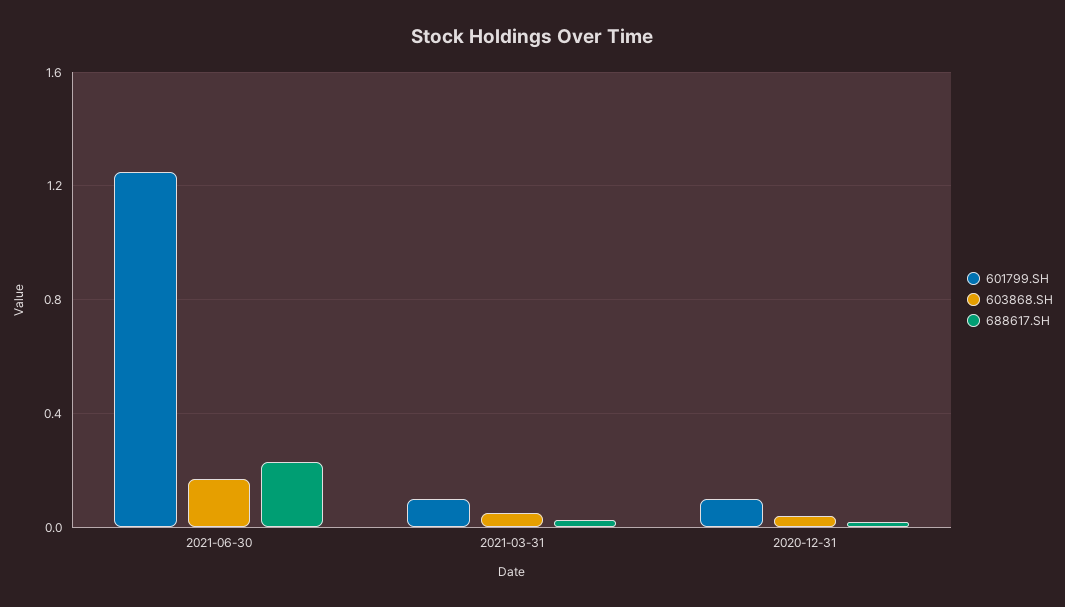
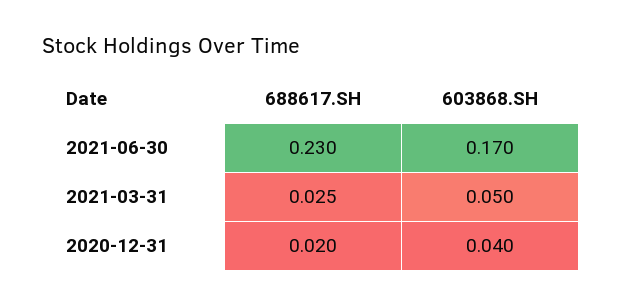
  {
-   "601799.SH": {
-     "2021-06-30": 1.25,
-     "2021-03-31": 0.1,
-     "2020-12-31": 0.1
-   },
    "603868.SH": {
      "2021-06-30": 0.17,
      "2021-03-31": 0.05,
      "2020-12-31": 0.04
    },
    "688617.SH": {
      "2021-06-30": 0.23,
      "2021-03-31": 0.025,
      "2020-12-31": 0.02
    }
  }

